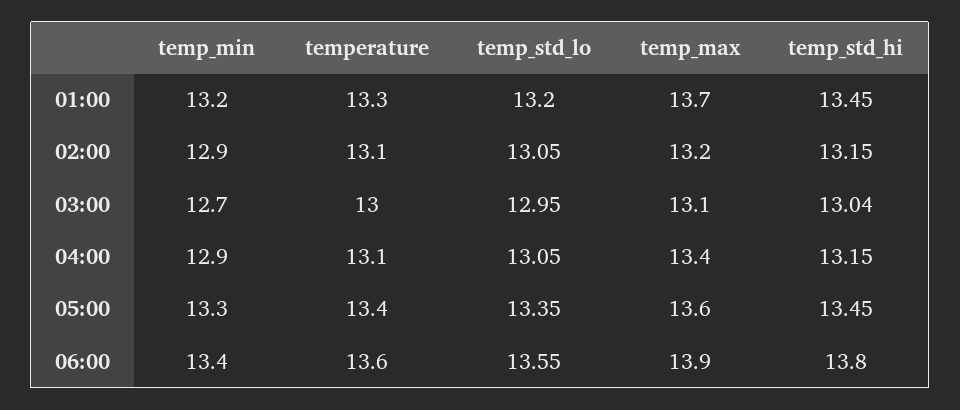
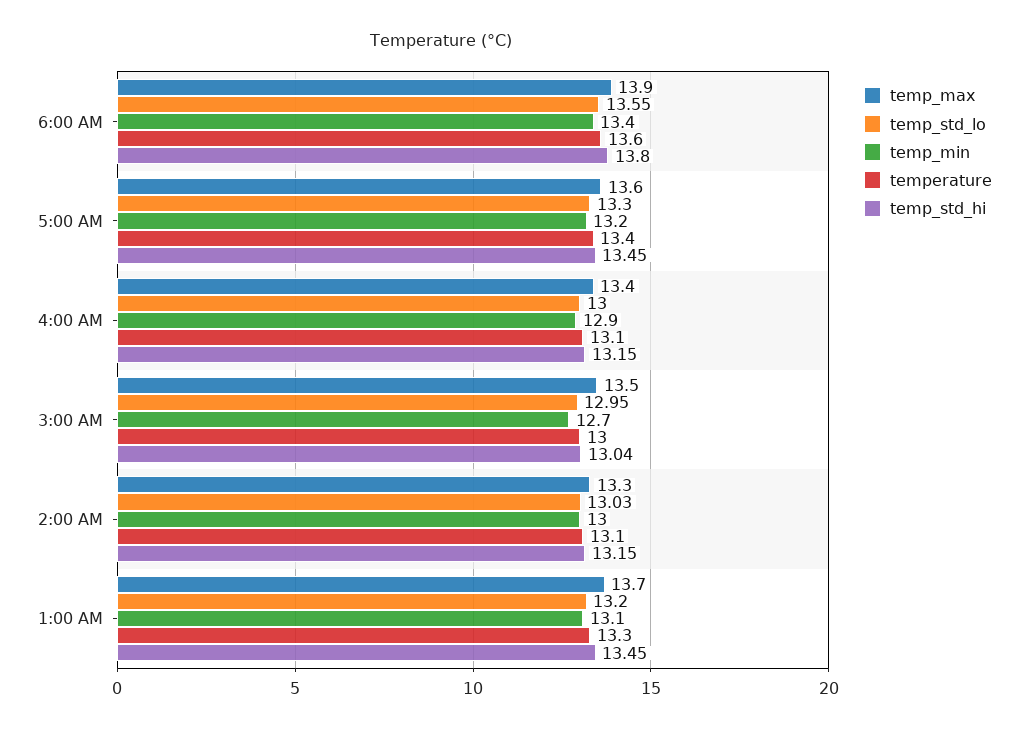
  {
    "temp_min": {
-     "01:00": 13.2,
+     "01:00": 13.1,
-     "02:00": 12.9,
+     "02:00": 13,
      "03:00": 12.7,
      "04:00": 12.9,
-     "05:00": 13.3,
+     "05:00": 13.2,
      "06:00": 13.4
    },
    "temperature": {
      "01:00": 13.3,
      "02:00": 13.1,
      "03:00": 13,
      "04:00": 13.1,
      "05:00": 13.4,
      "06:00": 13.6
    },
    "temp_std_lo": {
      "01:00": 13.2,
-     "02:00": 13.05,
+     "02:00": 13.03,
      "03:00": 12.95,
-     "04:00": 13.05,
+     "04:00": 13,
-     "05:00": 13.35,
+     "05:00": 13.3,
      "06:00": 13.55
    },
    "temp_max": {
      "01:00": 13.7,
-     "02:00": 13.2,
+     "02:00": 13.3,
-     "03:00": 13.1,
+     "03:00": 13.5,
      "04:00": 13.4,
      "05:00": 13.6,
      "06:00": 13.9
    },
    "temp_std_hi": {
      "01:00": 13.45,
      "02:00": 13.15,
      "03:00": 13.04,
      "04:00": 13.15,
      "05:00": 13.45,
      "06:00": 13.8
    }
  }

